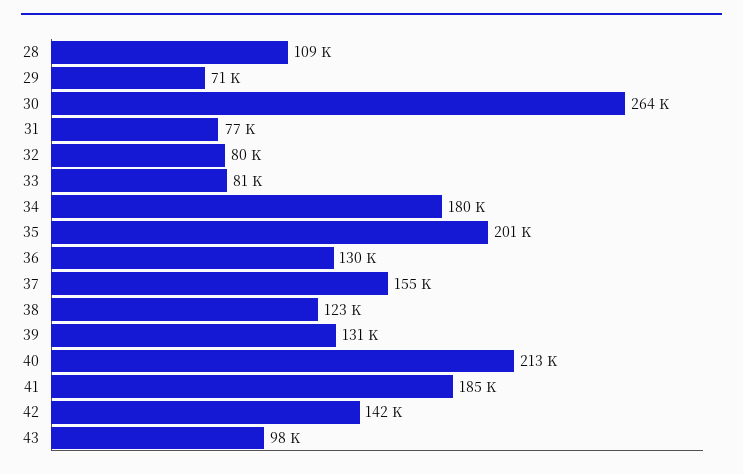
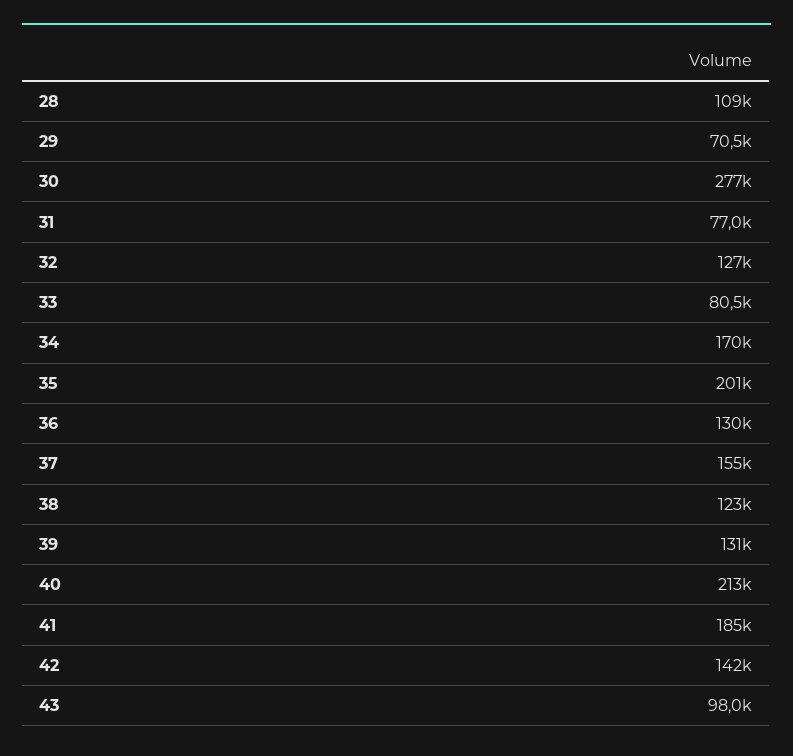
  {
    "28": 109000,
    "29": 70500,
-   "30": 264000,
+   "30": 277000,
    "31": 77000,
-   "32": 80000,
+   "32": 127000,
    "33": 80500,
-   "34": 180000,
+   "34": 170000,
    "35": 201000,
    "36": 130000,
    "37": 155000,
    "38": 123000,
    "39": 131000,
    "40": 213000,
    "41": 185000,
    "42": 142000,
    "43": 98000
  }

